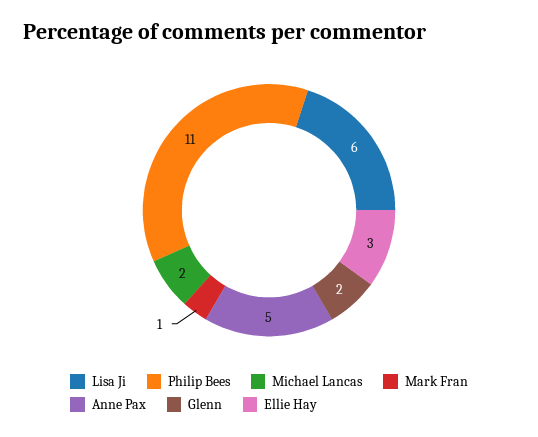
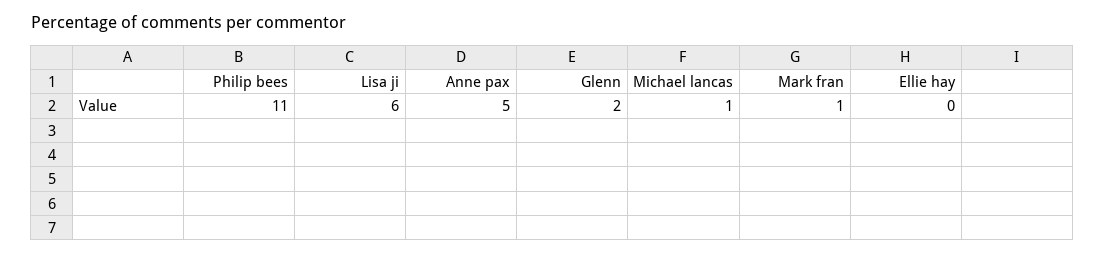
  {
    "Lisa Ji": 6,
    "Philip Bees": 11,
-   "Michael Lancas": 2,
+   "Michael Lancas": 1,
    "Mark Fran": 1,
    "Anne Pax": 5,
    "Glenn": 2,
-   "Ellie Hay": 3
+   "Ellie Hay": 0
  }

